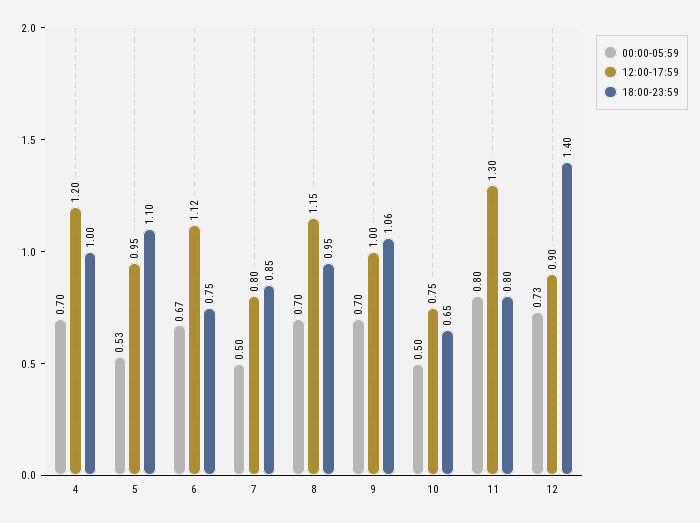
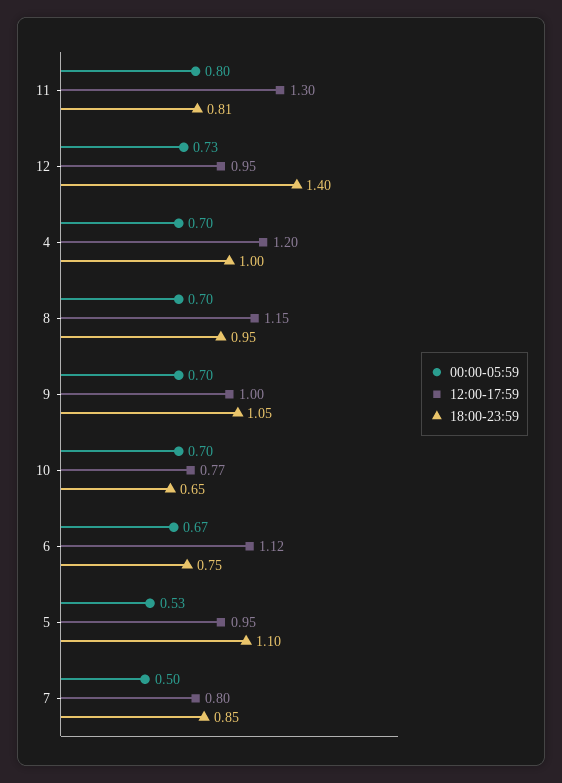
  {
    "00:00-05:59": {
      "4": 0.7,
      "5": 0.53,
      "6": 0.67,
      "7": 0.5,
      "8": 0.7,
      "9": 0.7,
-     "10": 0.5,
+     "10": 0.7,
      "11": 0.8,
      "12": 0.73
    },
    "12:00-17:59": {
      "4": 1.2,
      "5": 0.95,
      "6": 1.12,
      "7": 0.8,
      "8": 1.15,
      "9": 1,
-     "10": 0.75,
+     "10": 0.77,
      "11": 1.3,
-     "12": 0.9
+     "12": 0.95
    },
    "18:00-23:59": {
      "4": 1,
      "5": 1.1,
      "6": 0.75,
      "7": 0.85,
      "8": 0.95,
-     "9": 1.06,
+     "9": 1.05,
      "10": 0.65,
-     "11": 0.8,
+     "11": 0.81,
      "12": 1.4
    }
  }

